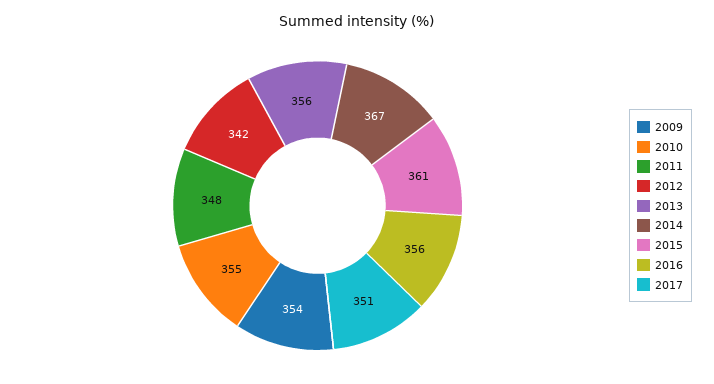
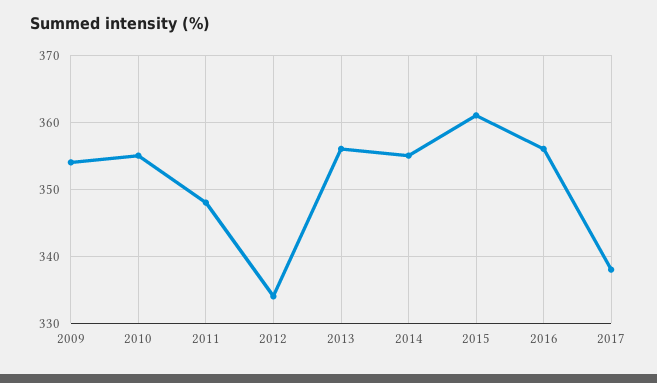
  {
    "2009": 354,
    "2010": 355,
    "2011": 348,
-   "2012": 342,
+   "2012": 334,
    "2013": 356,
-   "2014": 367,
+   "2014": 355,
    "2015": 361,
    "2016": 356,
-   "2017": 351
+   "2017": 338
  }

